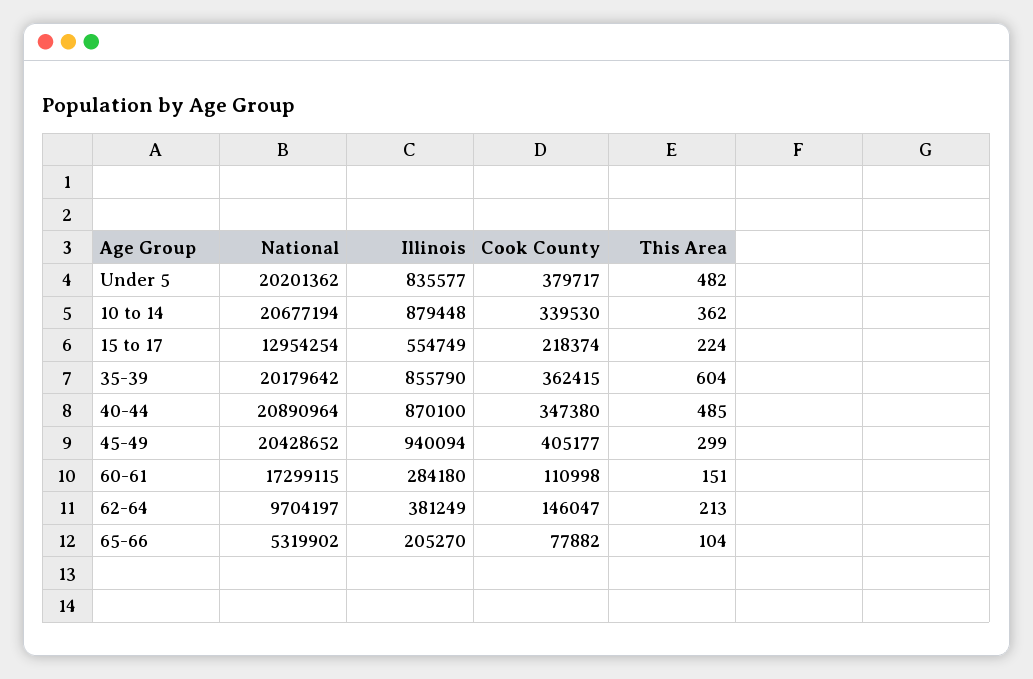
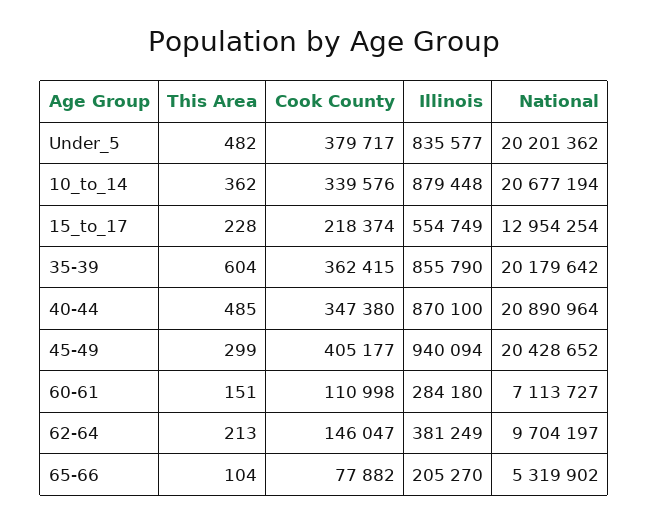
  {
    "National": {
      "Under 5": 20201362,
      "10 to 14": 20677194,
      "15 to 17": 12954254,
      "35-39": 20179642,
      "40-44": 20890964,
      "45-49": 20428652,
-     "60-61": 17299115,
+     "60-61": 7113727,
      "62-64": 9704197,
      "65-66": 5319902
    },
    "Illinois": {
      "Under 5": 835577,
      "10 to 14": 879448,
      "15 to 17": 554749,
      "35-39": 855790,
      "40-44": 870100,
      "45-49": 940094,
      "60-61": 284180,
      "62-64": 381249,
      "65-66": 205270
    },
    "Cook County": {
      "Under 5": 379717,
-     "10 to 14": 339530,
+     "10 to 14": 339576,
      "15 to 17": 218374,
      "35-39": 362415,
      "40-44": 347380,
      "45-49": 405177,
      "60-61": 110998,
      "62-64": 146047,
      "65-66": 77882
    },
    "This Area": {
      "Under 5": 482,
      "10 to 14": 362,
-     "15 to 17": 224,
+     "15 to 17": 228,
      "35-39": 604,
      "40-44": 485,
      "45-49": 299,
      "60-61": 151,
      "62-64": 213,
      "65-66": 104
    }
  }

